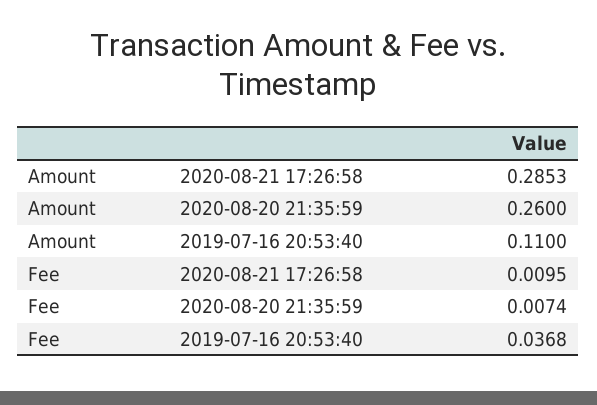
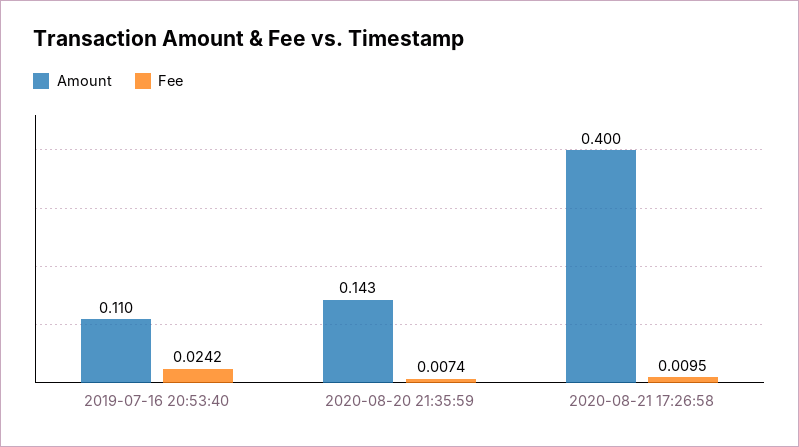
  {
    "Amount": {
-     "2020-08-21 17:26:58": 0.2853,
+     "2020-08-21 17:26:58": 0.4,
-     "2020-08-20 21:35:59": 0.26,
+     "2020-08-20 21:35:59": 0.143,
      "2019-07-16 20:53:40": 0.11
    },
    "Fee": {
      "2020-08-21 17:26:58": 0.0095,
      "2020-08-20 21:35:59": 0.0074,
-     "2019-07-16 20:53:40": 0.0368
+     "2019-07-16 20:53:40": 0.0242
    }
  }

